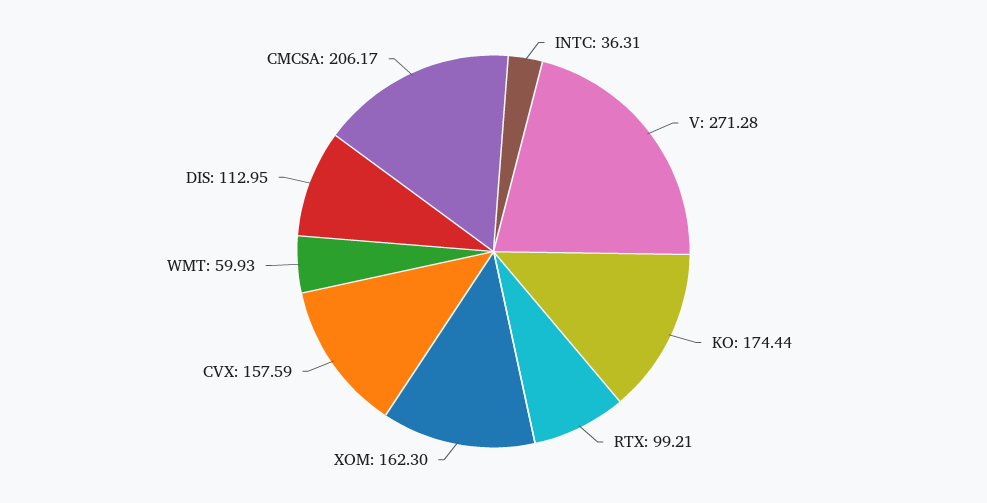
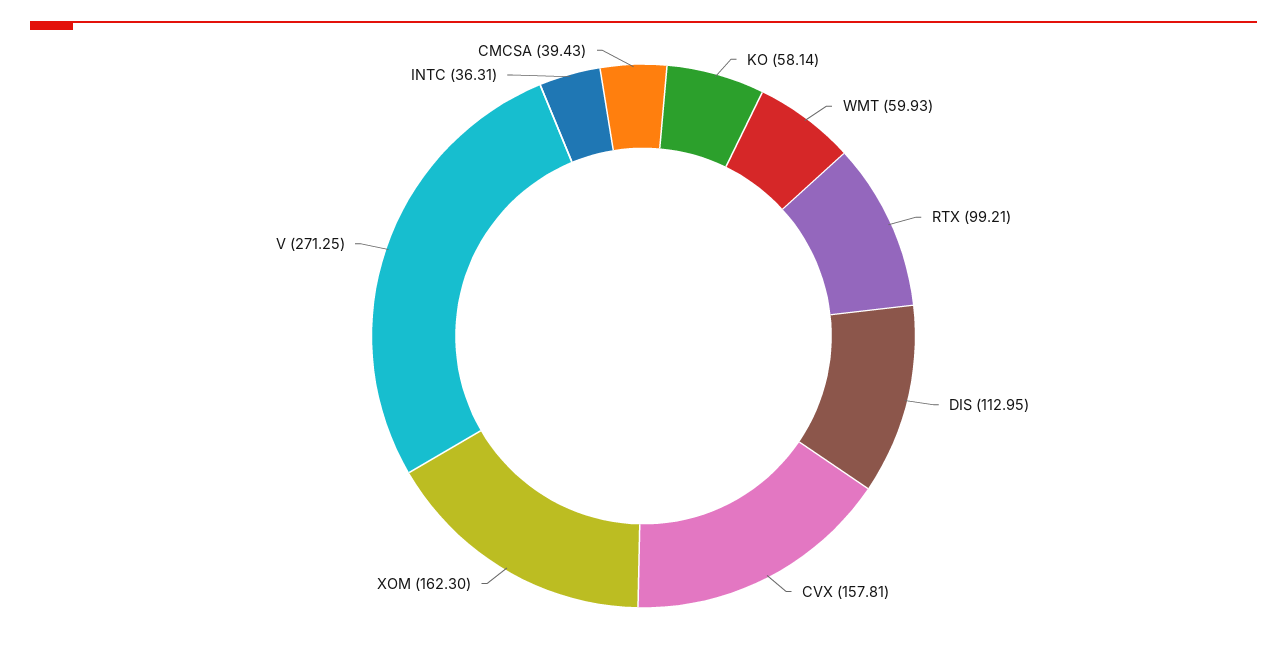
  {
    "INTC": 36.31,
-   "V": 271.28,
+   "V": 271.25,
-   "KO": 174.44,
+   "KO": 58.14,
    "RTX": 99.21,
    "XOM": 162.3,
-   "CVX": 157.59,
+   "CVX": 157.81,
    "WMT": 59.93,
    "DIS": 112.95,
-   "CMCSA": 206.17
+   "CMCSA": 39.43
  }

